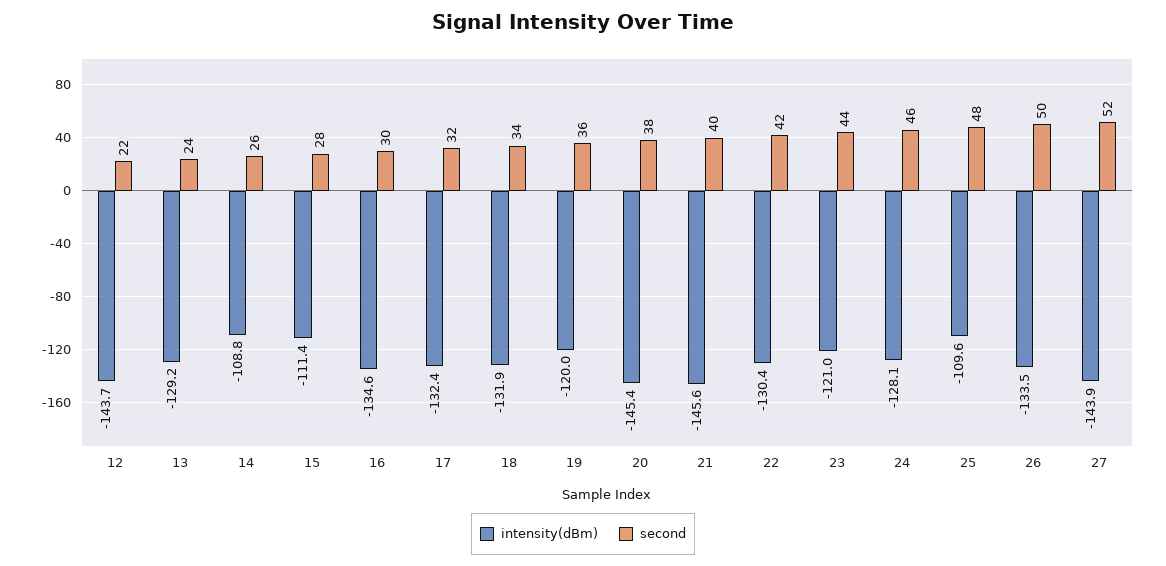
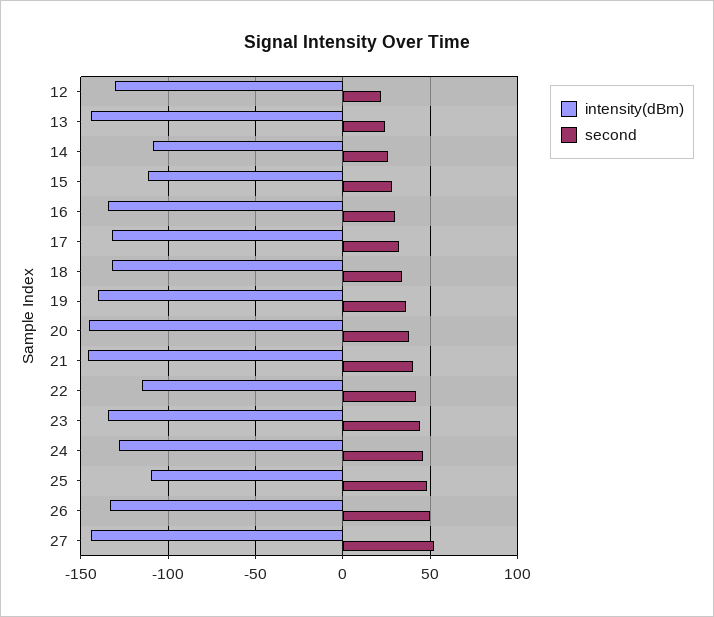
  {
    "intensity(dBm)": {
-     "12": -143.7,
+     "12": -130,
-     "13": -129.2,
+     "13": -145,
      "14": -108.8,
      "15": -111.4,
      "16": -134.6,
      "17": -132.4,
      "18": -131.9,
-     "19": -120,
+     "19": -140,
      "20": -145.4,
      "21": -145.6,
-     "22": -130.4,
+     "22": -115,
-     "23": -121,
+     "23": -135,
      "24": -128.1,
      "25": -109.6,
      "26": -133.5,
      "27": -143.9
    },
    "second": {
      "12": 22,
      "13": 24,
      "14": 26,
      "15": 28,
      "16": 30,
      "17": 32,
      "18": 34,
      "19": 36,
      "20": 38,
      "21": 40,
      "22": 42,
      "23": 44,
      "24": 46,
      "25": 48,
      "26": 50,
      "27": 52
    }
  }

